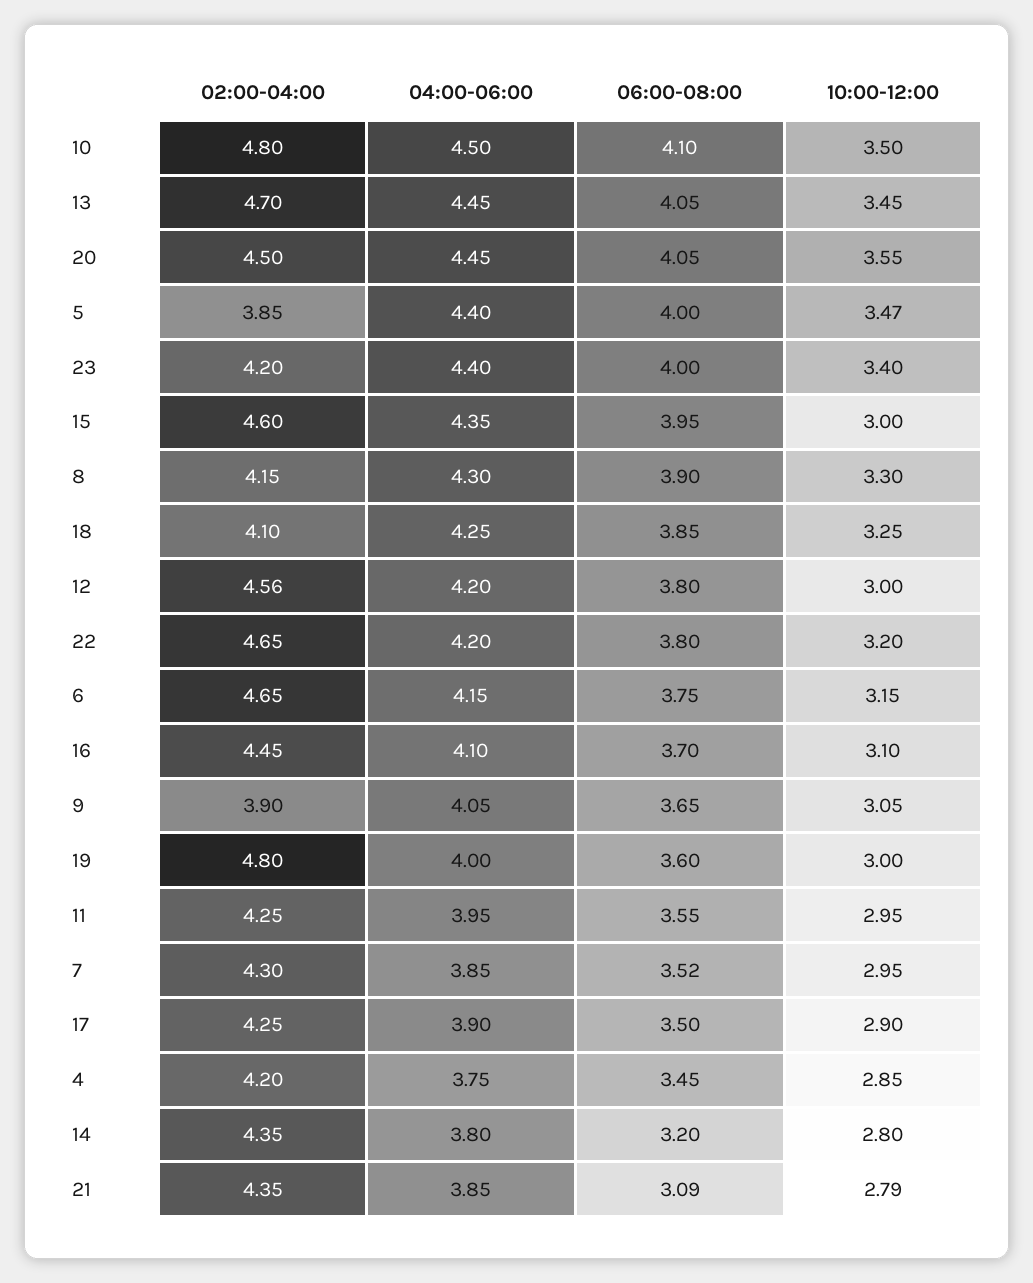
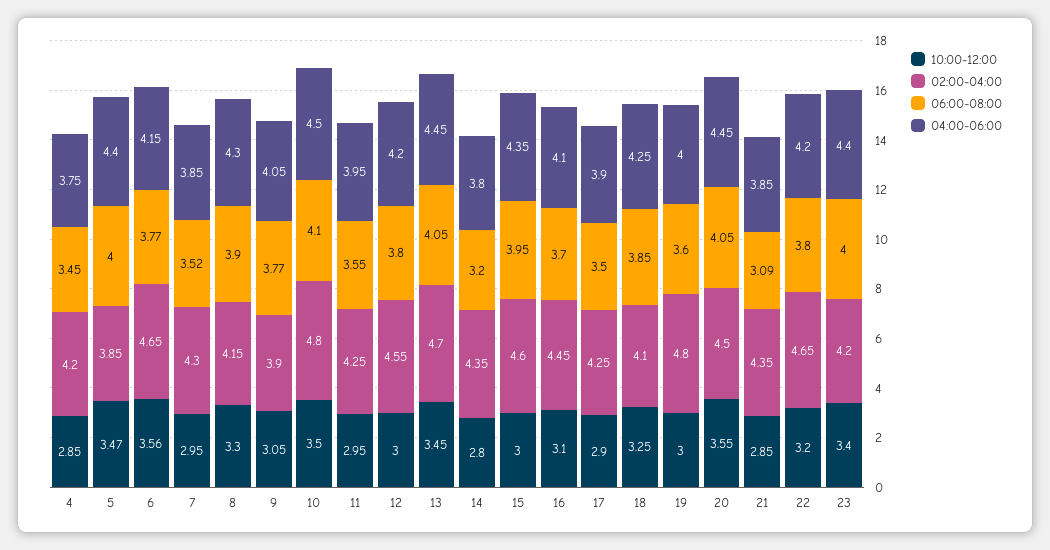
  {
    "02:00-04:00": {
      "10": 4.8,
      "13": 4.7,
      "20": 4.5,
      "5": 3.85,
      "23": 4.2,
      "15": 4.6,
      "8": 4.15,
      "18": 4.1,
-     "12": 4.56,
+     "12": 4.55,
      "22": 4.65,
      "6": 4.65,
      "16": 4.45,
      "9": 3.9,
      "19": 4.8,
      "11": 4.25,
      "7": 4.3,
      "17": 4.25,
      "4": 4.2,
      "14": 4.35,
      "21": 4.35
    },
    "04:00-06:00": {
      "10": 4.5,
      "13": 4.45,
      "20": 4.45,
      "5": 4.4,
      "23": 4.4,
      "15": 4.35,
      "8": 4.3,
      "18": 4.25,
      "12": 4.2,
      "22": 4.2,
      "6": 4.15,
      "16": 4.1,
      "9": 4.05,
      "19": 4,
      "11": 3.95,
      "7": 3.85,
      "17": 3.9,
      "4": 3.75,
      "14": 3.8,
      "21": 3.85
    },
    "06:00-08:00": {
      "10": 4.1,
      "13": 4.05,
      "20": 4.05,
      "5": 4,
      "23": 4,
      "15": 3.95,
      "8": 3.9,
      "18": 3.85,
      "12": 3.8,
      "22": 3.8,
-     "6": 3.75,
+     "6": 3.77,
      "16": 3.7,
-     "9": 3.65,
+     "9": 3.77,
      "19": 3.6,
      "11": 3.55,
      "7": 3.52,
      "17": 3.5,
      "4": 3.45,
      "14": 3.2,
      "21": 3.09
    },
    "10:00-12:00": {
      "10": 3.5,
      "13": 3.45,
      "20": 3.55,
      "5": 3.47,
      "23": 3.4,
      "15": 3,
      "8": 3.3,
      "18": 3.25,
      "12": 3,
      "22": 3.2,
-     "6": 3.15,
+     "6": 3.56,
      "16": 3.1,
      "9": 3.05,
      "19": 3,
      "11": 2.95,
      "7": 2.95,
      "17": 2.9,
      "4": 2.85,
      "14": 2.8,
-     "21": 2.79
+     "21": 2.85
    }
  }

